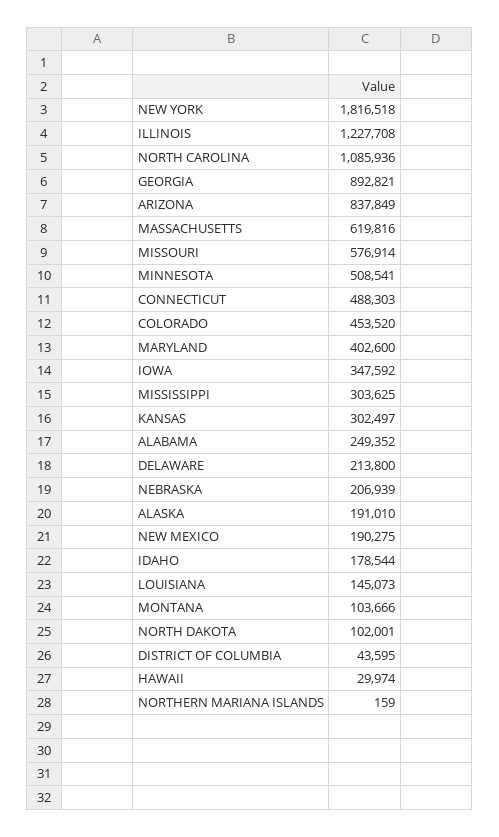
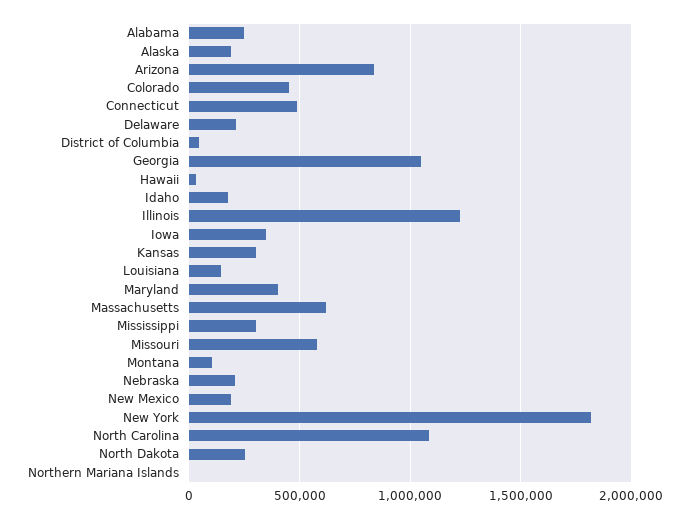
  {
    "NEW YORK": 1816518,
    "ILLINOIS": 1227708,
    "NORTH CAROLINA": 1085936,
-   "GEORGIA": 892821,
+   "GEORGIA": 1050000,
    "ARIZONA": 837849,
    "MASSACHUSETTS": 619816,
    "MISSOURI": 576914,
-   "MINNESOTA": 508541,
    "CONNECTICUT": 488303,
    "COLORADO": 453520,
    "MARYLAND": 402600,
    "IOWA": 347592,
    "MISSISSIPPI": 303625,
    "KANSAS": 302497,
    "ALABAMA": 249352,
    "DELAWARE": 213800,
    "NEBRASKA": 206939,
    "ALASKA": 191010,
    "NEW MEXICO": 190275,
    "IDAHO": 178544,
    "LOUISIANA": 145073,
    "MONTANA": 103666,
-   "NORTH DAKOTA": 102001,
+   "NORTH DAKOTA": 250000,
    "DISTRICT OF COLUMBIA": 43595,
    "HAWAII": 29974,
    "NORTHERN MARIANA ISLANDS": 159
  }

